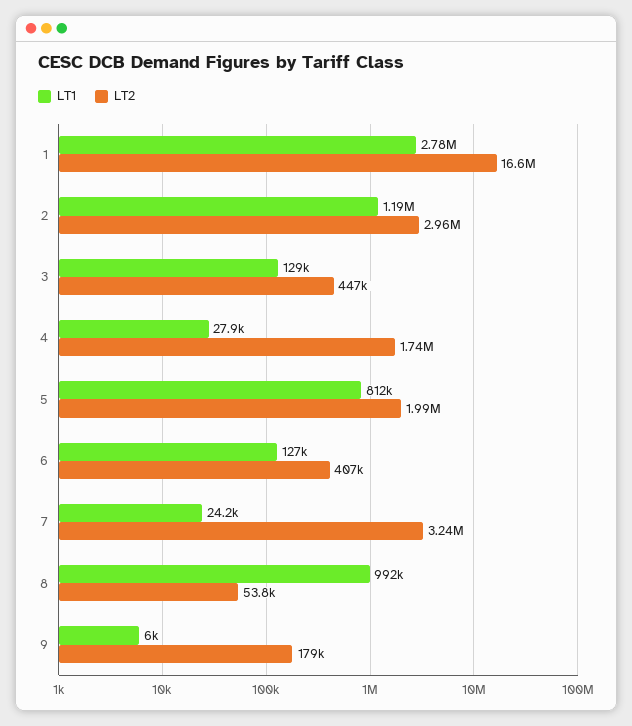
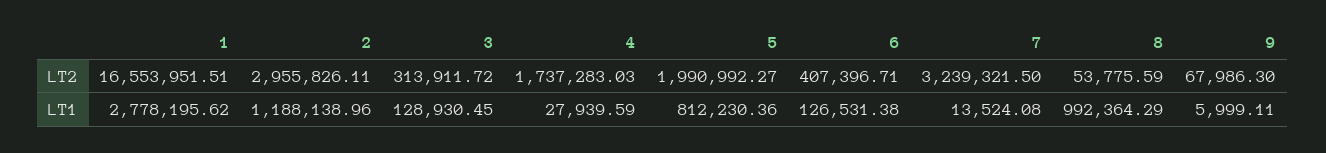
  {
    "LT1": {
      "1": 2778195.62,
      "2": 1188138.96,
      "3": 128930.45,
      "4": 27939.59,
      "5": 812230.36,
      "6": 126531.38,
-     "7": 24200,
+     "7": 13524.08,
      "8": 992364.29,
      "9": 5999.11
    },
    "LT2": {
      "1": 16553951.51,
      "2": 2955826.11,
-     "3": 447000,
+     "3": 313911.72,
      "4": 1737283.03,
      "5": 1990992.27,
      "6": 407396.71,
      "7": 3239321.5,
      "8": 53775.59,
-     "9": 179000
+     "9": 67986.3
    }
  }

